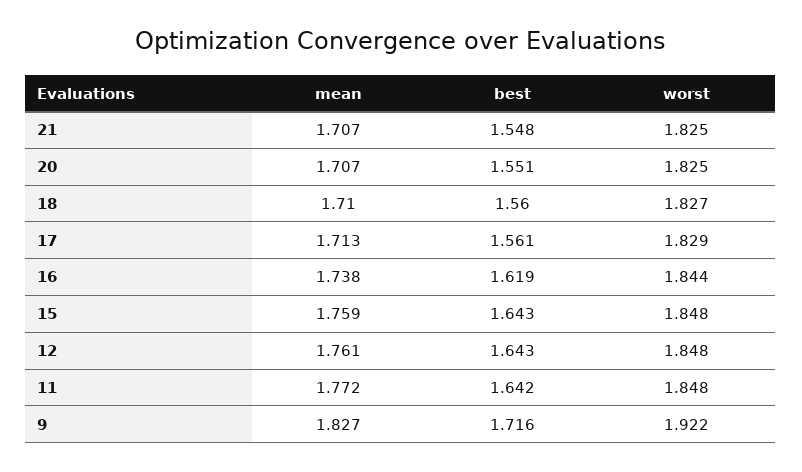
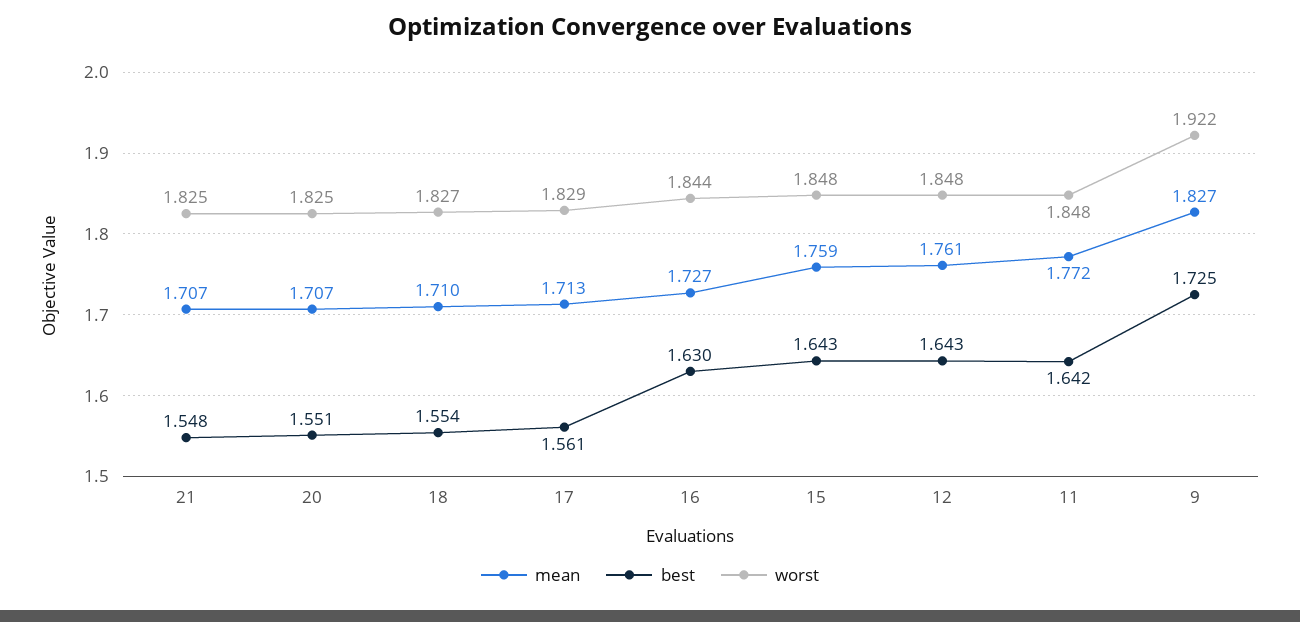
  {
    "mean": {
      "21": 1.707,
      "20": 1.707,
      "18": 1.71,
      "17": 1.713,
-     "16": 1.738,
+     "16": 1.727,
      "15": 1.759,
      "12": 1.761,
      "11": 1.772,
      "9": 1.827
    },
    "best": {
      "21": 1.548,
      "20": 1.551,
-     "18": 1.56,
+     "18": 1.554,
      "17": 1.561,
-     "16": 1.619,
+     "16": 1.63,
      "15": 1.643,
      "12": 1.643,
      "11": 1.642,
-     "9": 1.716
+     "9": 1.725
    },
    "worst": {
      "21": 1.825,
      "20": 1.825,
      "18": 1.827,
      "17": 1.829,
      "16": 1.844,
      "15": 1.848,
      "12": 1.848,
      "11": 1.848,
      "9": 1.922
    }
  }

